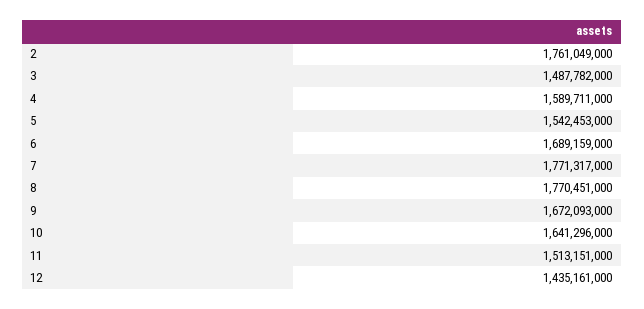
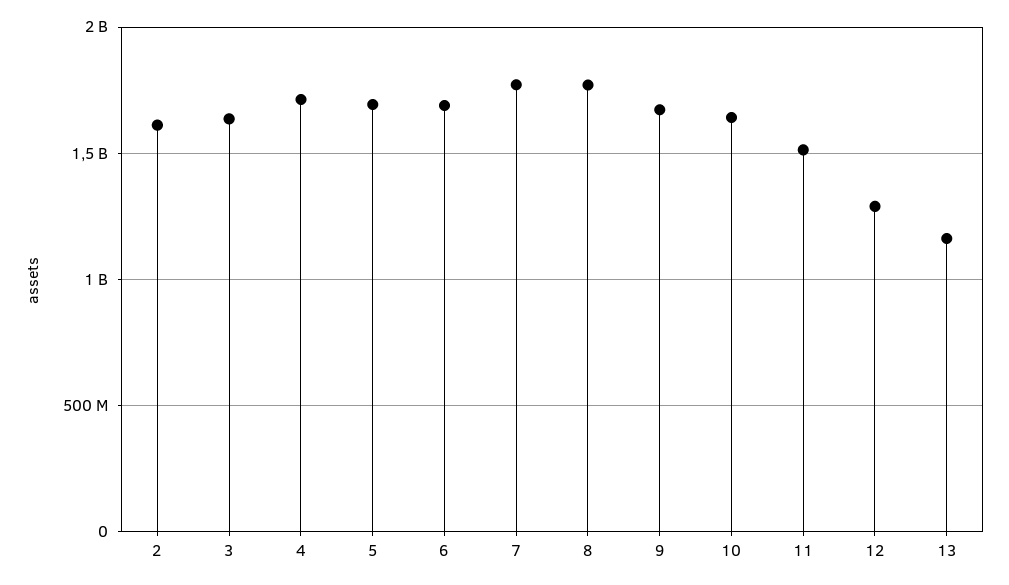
  {
-   "2": 1761049000,
+   "2": 1600000000,
-   "3": 1487782000,
+   "3": 1650000000,
-   "4": 1589711000,
+   "4": 1700000000,
-   "5": 1542453000,
+   "5": 1700000000,
    "6": 1689159000,
    "7": 1771317000,
    "8": 1770451000,
    "9": 1672093000,
    "10": 1641296000,
    "11": 1513151000,
-   "12": 1435161000
+   "12": 1300000000,
+   "13": 1150000000
  }

